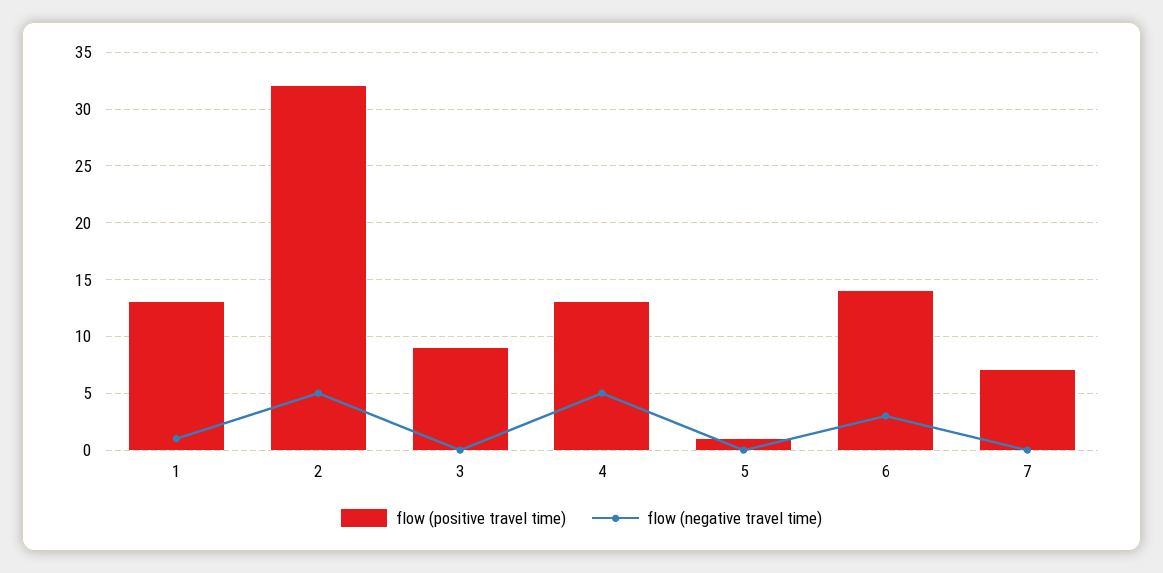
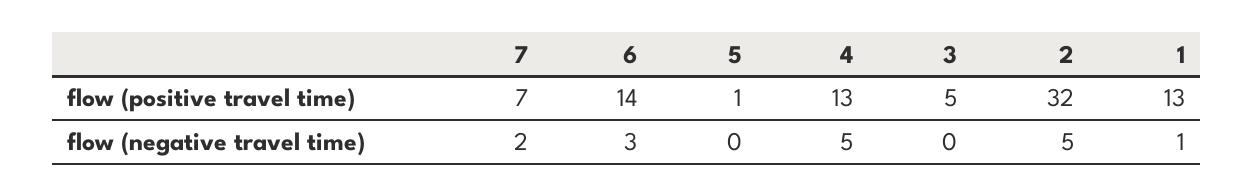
  {
    "flow (positive travel time)": {
      "1": 13,
      "2": 32,
-     "3": 9,
+     "3": 5,
      "4": 13,
      "5": 1,
      "6": 14,
      "7": 7
    },
    "flow (negative travel time)": {
      "1": 1,
      "2": 5,
      "3": 0,
      "4": 5,
      "5": 0,
      "6": 3,
-     "7": 0
+     "7": 2
    }
  }

